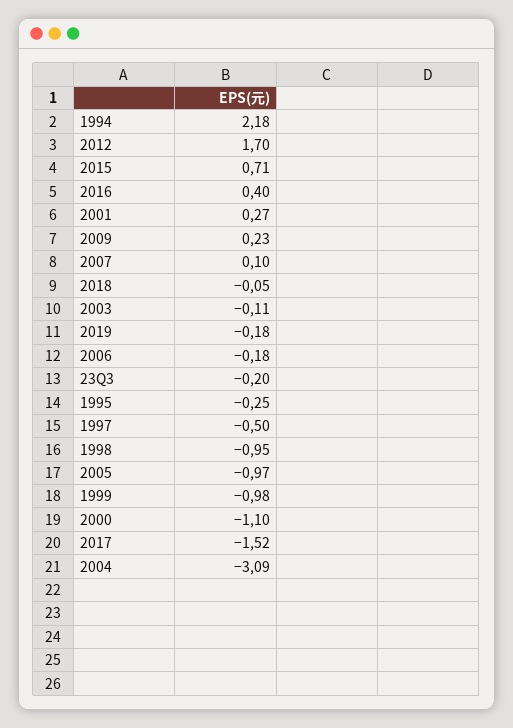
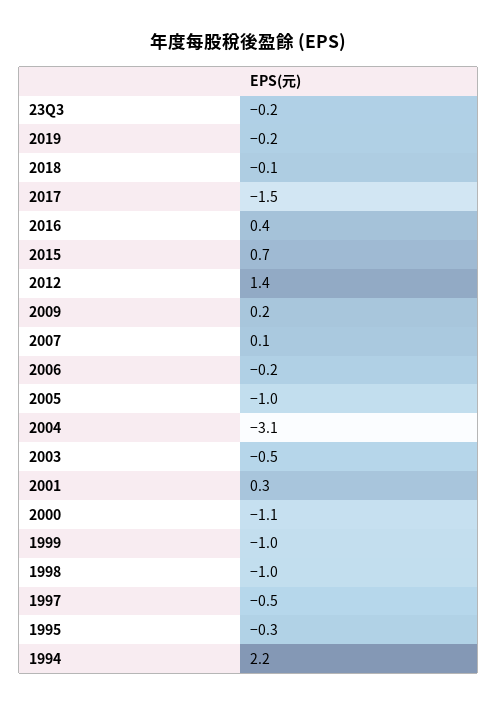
  {
    "1994": 2.18,
-   "2012": 1.7,
+   "2012": 1.4,
    "2015": 0.71,
    "2016": 0.4,
    "2001": 0.27,
    "2009": 0.23,
    "2007": 0.1,
    "2018": -0.05,
-   "2003": -0.11,
+   "2003": -0.5,
    "2019": -0.18,
    "2006": -0.18,
    "23Q3": -0.2,
    "1995": -0.25,
    "1997": -0.5,
    "1998": -0.95,
    "2005": -0.97,
    "1999": -0.98,
    "2000": -1.1,
    "2017": -1.52,
    "2004": -3.09
  }

